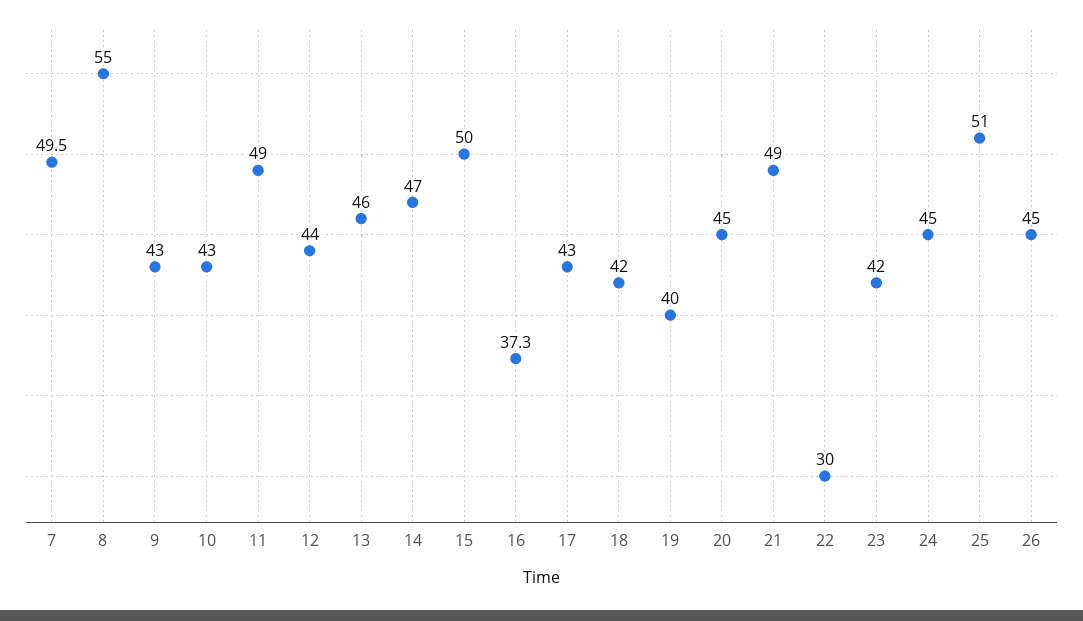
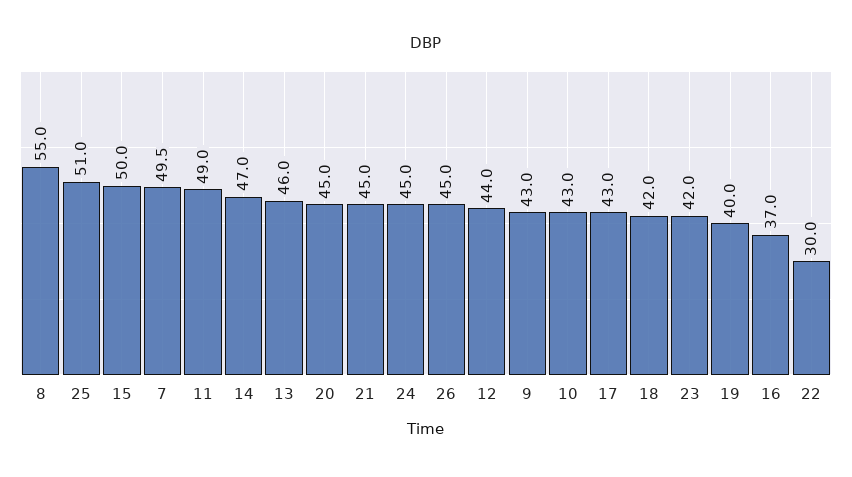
  {
    "7": 49.5,
    "8": 55,
    "9": 43,
    "10": 43,
    "11": 49,
    "12": 44,
    "13": 46,
    "14": 47,
    "15": 50,
-   "16": 37.3,
+   "16": 37,
    "17": 43,
    "18": 42,
    "19": 40,
    "20": 45,
-   "21": 49,
+   "21": 45,
    "22": 30,
    "23": 42,
    "24": 45,
    "25": 51,
    "26": 45
  }

